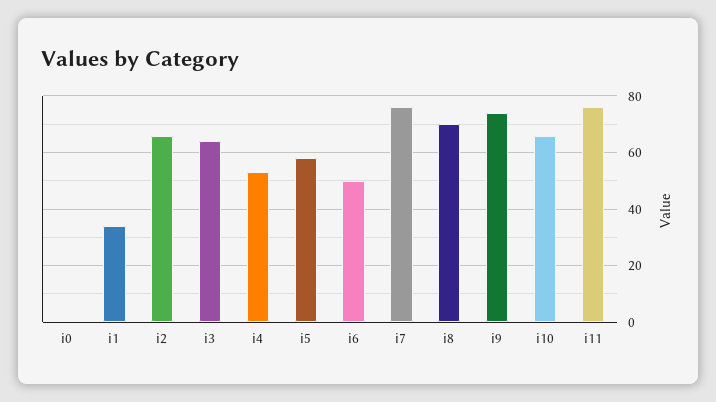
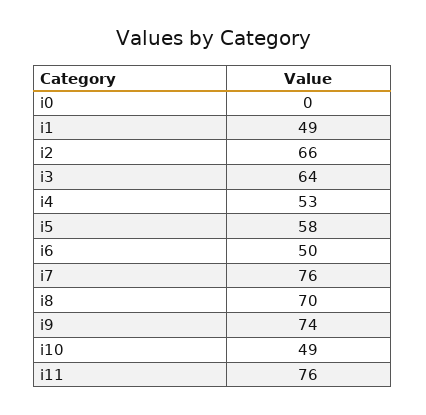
  {
    "i0": 0,
-   "i1": 35,
+   "i1": 49,
    "i2": 66,
    "i3": 64,
    "i4": 53,
    "i5": 58,
    "i6": 50,
    "i7": 76,
    "i8": 70,
    "i9": 74,
-   "i10": 65,
+   "i10": 49,
    "i11": 76
  }

